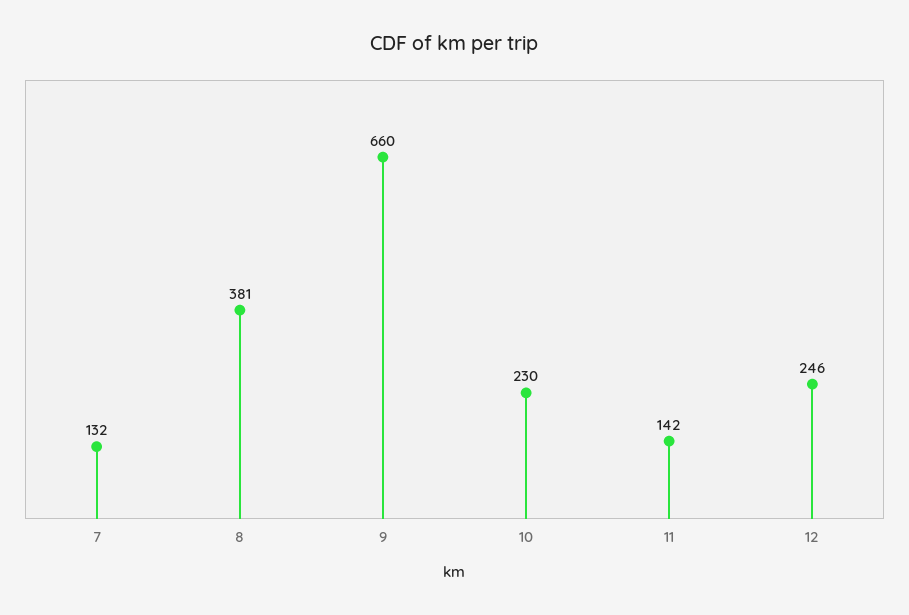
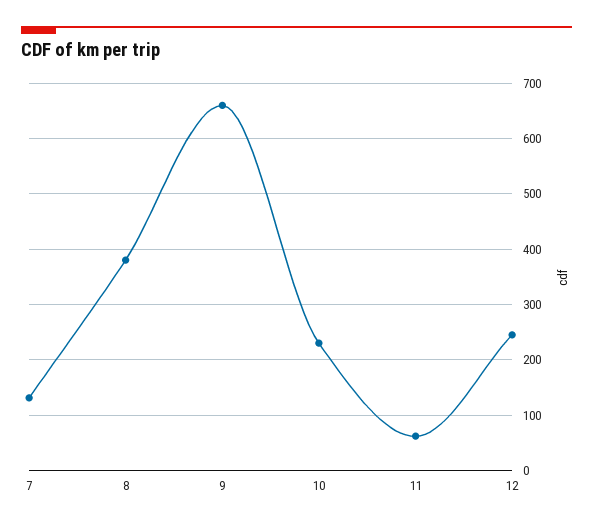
  {
    "7": 132,
    "8": 381,
    "9": 660,
    "10": 230,
-   "11": 142,
+   "11": 60,
    "12": 246
  }

